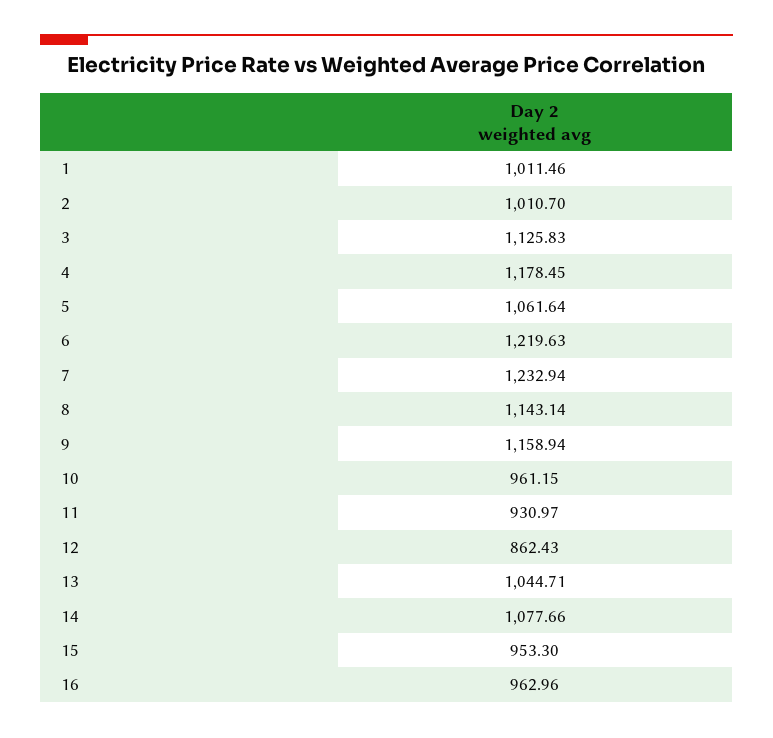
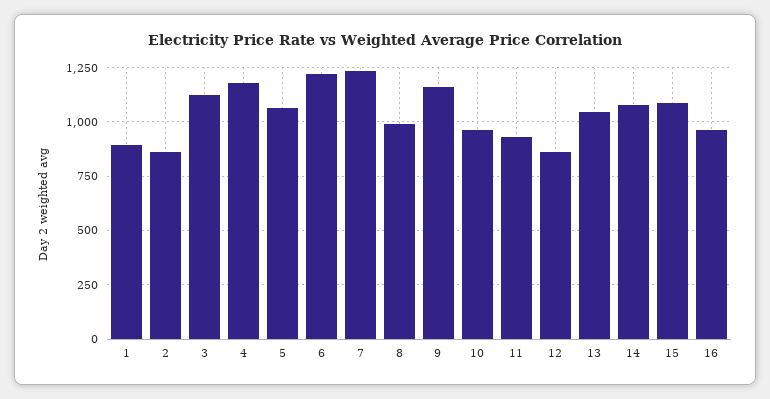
  {
-   "1": 1011.46,
+   "1": 900,
-   "2": 1010.7,
+   "2": 850,
    "3": 1125.83,
    "4": 1178.45,
    "5": 1061.64,
    "6": 1219.63,
    "7": 1232.94,
-   "8": 1143.14,
+   "8": 1000,
    "9": 1158.94,
    "10": 961.15,
    "11": 930.97,
    "12": 862.43,
    "13": 1044.71,
    "14": 1077.66,
-   "15": 953.3,
+   "15": 1100,
    "16": 962.96
  }

